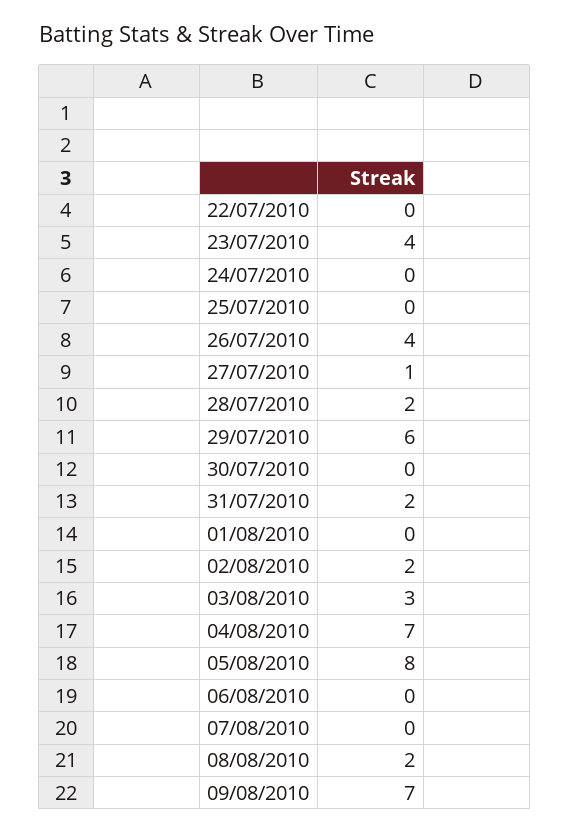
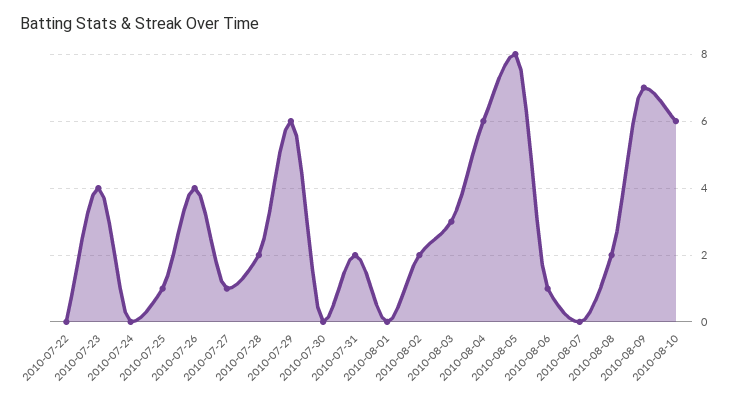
  {
    "22/07/2010": 0,
    "23/07/2010": 4,
    "24/07/2010": 0,
-   "25/07/2010": 0,
+   "25/07/2010": 1,
    "26/07/2010": 4,
    "27/07/2010": 1,
    "28/07/2010": 2,
    "29/07/2010": 6,
    "30/07/2010": 0,
    "31/07/2010": 2,
    "01/08/2010": 0,
    "02/08/2010": 2,
    "03/08/2010": 3,
-   "04/08/2010": 7,
+   "04/08/2010": 6,
    "05/08/2010": 8,
-   "06/08/2010": 0,
+   "06/08/2010": 1,
    "07/08/2010": 0,
    "08/08/2010": 2,
-   "09/08/2010": 7
+   "09/08/2010": 7,
+   "2010-08-10": 6
  }

